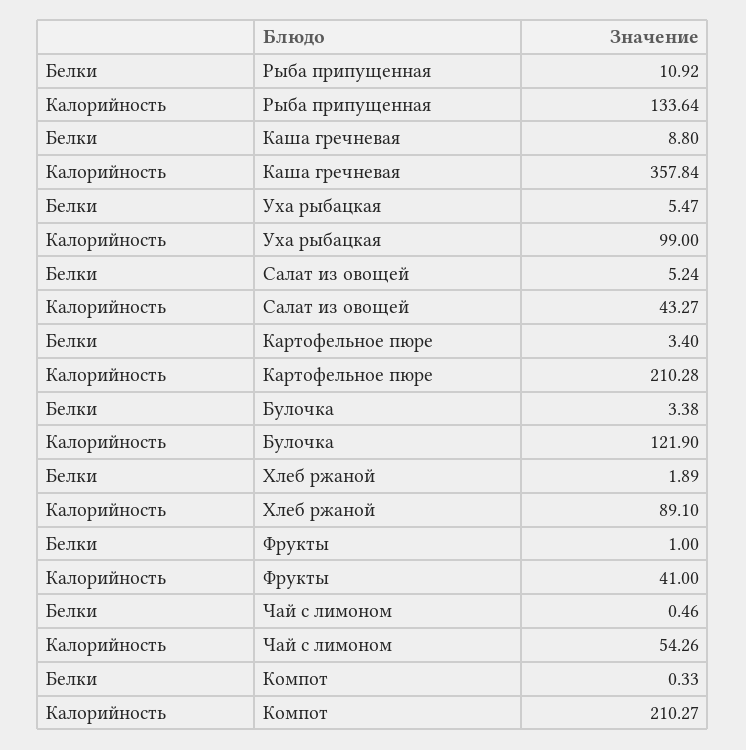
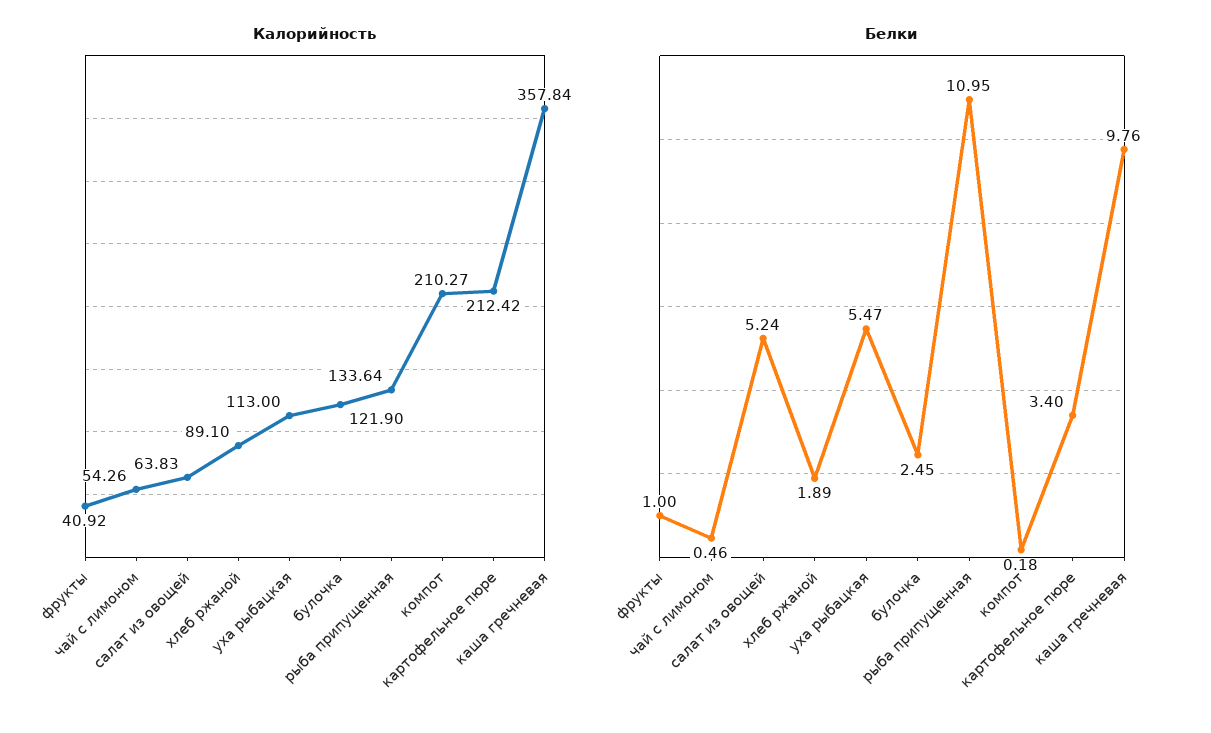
  {
    "Белки": {
-     "Рыба припущенная": 10.92,
+     "Рыба припущенная": 10.95,
-     "Каша гречневая": 8.8,
+     "Каша гречневая": 9.76,
      "Уха рыбацкая": 5.47,
      "Салат из овощей": 5.24,
      "Картофельное пюре": 3.4,
-     "Булочка": 3.38,
+     "Булочка": 2.45,
      "Хлеб ржаной": 1.89,
      "Фрукты": 1,
      "Чай с лимоном": 0.46,
-     "Компот": 0.33
+     "Компот": 0.18
    },
    "Калорийность": {
      "Рыба припущенная": 133.64,
      "Каша гречневая": 357.84,
-     "Уха рыбацкая": 99,
+     "Уха рыбацкая": 113,
-     "Салат из овощей": 43.27,
+     "Салат из овощей": 63.83,
-     "Картофельное пюре": 210.28,
+     "Картофельное пюре": 212.42,
      "Булочка": 121.9,
      "Хлеб ржаной": 89.1,
-     "Фрукты": 41,
+     "Фрукты": 40.92,
      "Чай с лимоном": 54.26,
      "Компот": 210.27
    }
  }

